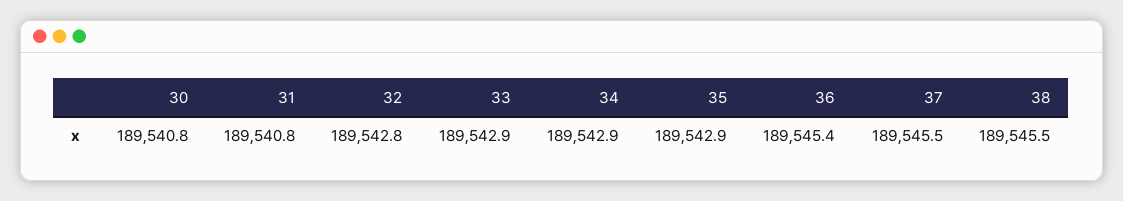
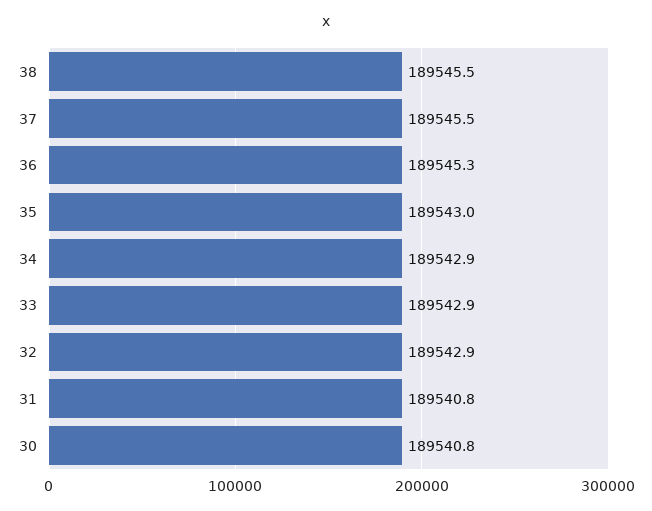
  {
    "30": 189540.8,
    "31": 189540.8,
-   "32": 189542.8,
+   "32": 189542.9,
    "33": 189542.9,
    "34": 189542.9,
-   "35": 189542.9,
+   "35": 189543,
-   "36": 189545.4,
+   "36": 189545.3,
    "37": 189545.5,
    "38": 189545.5
  }

